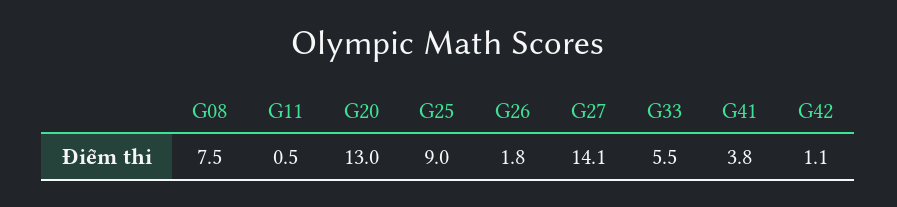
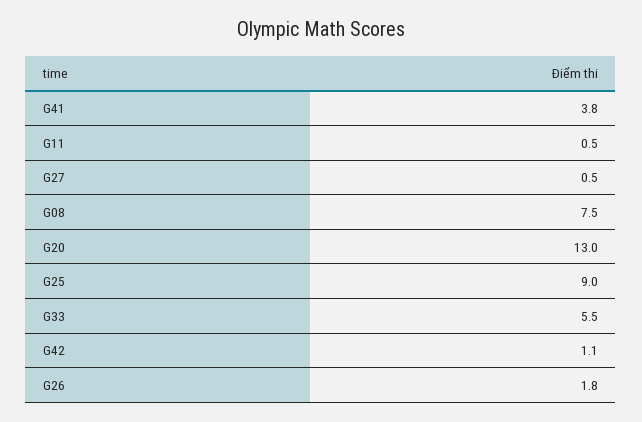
  {
    "G08": 7.5,
    "G11": 0.5,
    "G20": 13,
    "G25": 9,
    "G26": 1.8,
-   "G27": 14.1,
+   "G27": 0.5,
    "G33": 5.5,
    "G41": 3.8,
    "G42": 1.1
  }

